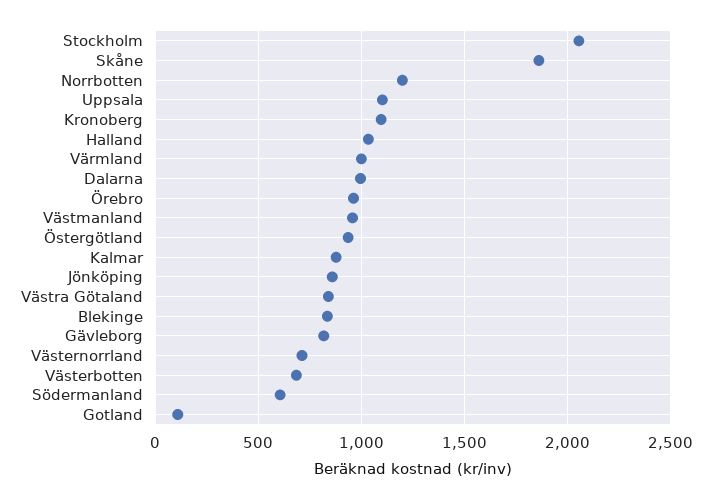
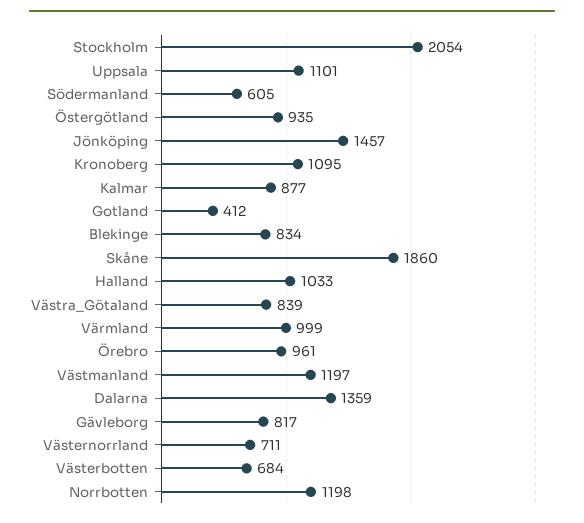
  {
    "Stockholm": 2054,
    "Skåne": 1860,
    "Norrbotten": 1198,
    "Uppsala": 1101,
    "Kronoberg": 1095,
    "Halland": 1033,
    "Värmland": 999,
-   "Dalarna": 1000,
+   "Dalarna": 1359,
    "Örebro": 961,
-   "Västmanland": 950,
+   "Västmanland": 1197,
    "Östergötland": 935,
    "Kalmar": 877,
-   "Jönköping": 850,
+   "Jönköping": 1457,
    "Västra Götaland": 839,
    "Blekinge": 834,
    "Gävleborg": 817,
    "Västernorrland": 711,
    "Västerbotten": 684,
    "Södermanland": 605,
-   "Gotland": 100
+   "Gotland": 412
  }

